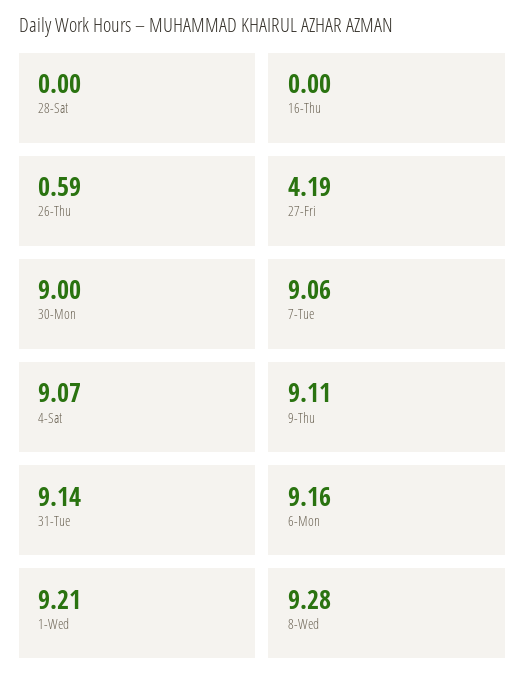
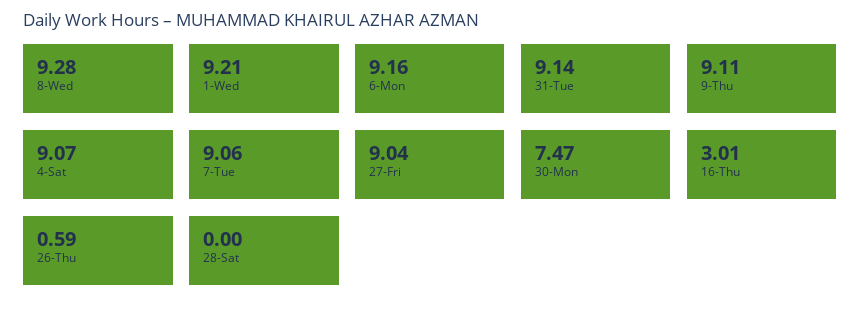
  {
    "28-Sat": 0,
-   "16-Thu": 0,
+   "16-Thu": 3.01,
    "26-Thu": 0.59,
-   "27-Fri": 4.19,
+   "27-Fri": 9.04,
-   "30-Mon": 9,
+   "30-Mon": 7.47,
    "7-Tue": 9.06,
    "4-Sat": 9.07,
    "9-Thu": 9.11,
    "31-Tue": 9.14,
    "6-Mon": 9.16,
    "1-Wed": 9.21,
    "8-Wed": 9.28
  }

